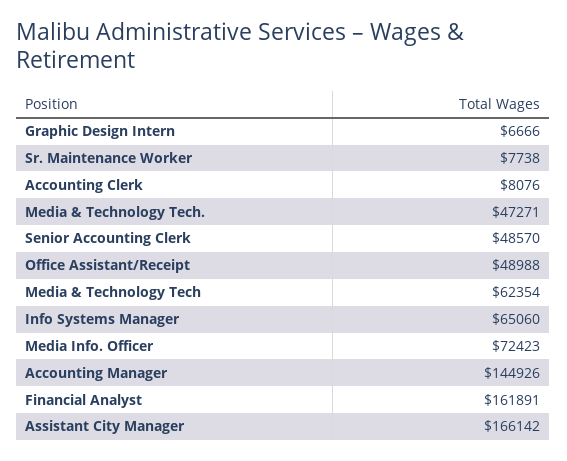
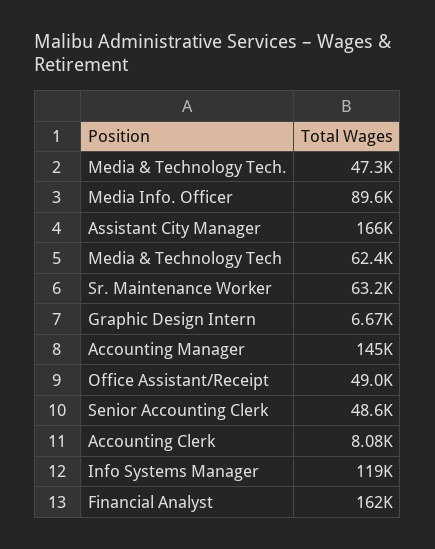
  {
    "Graphic Design Intern": 6666,
-   "Sr. Maintenance Worker": 7738,
+   "Sr. Maintenance Worker": 63200,
    "Accounting Clerk": 8076,
    "Media & Technology Tech.": 47271,
    "Senior Accounting Clerk": 48570,
    "Office Assistant/Receipt": 48988,
    "Media & Technology Tech": 62354,
-   "Info Systems Manager": 65060,
+   "Info Systems Manager": 119000,
-   "Media Info. Officer": 72423,
+   "Media Info. Officer": 89600,
    "Accounting Manager": 144926,
    "Financial Analyst": 161891,
    "Assistant City Manager": 166142
  }

